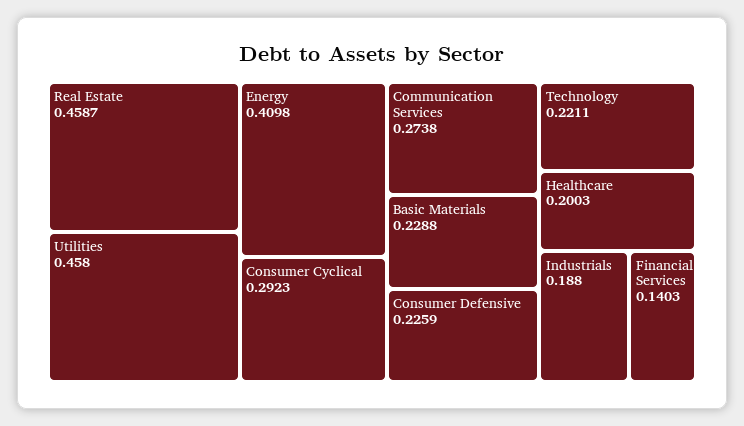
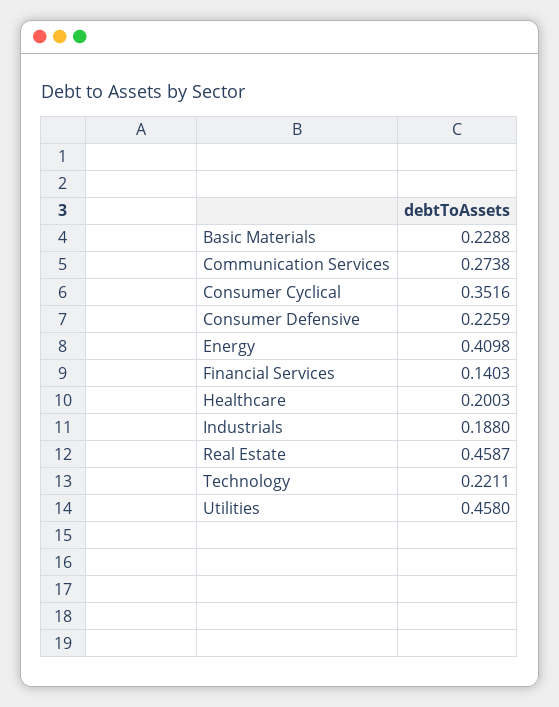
  {
    "Real Estate": 0.4587,
    "Utilities": 0.458,
    "Energy": 0.4098,
-   "Consumer Cyclical": 0.2923,
+   "Consumer Cyclical": 0.3516,
    "Communication Services": 0.2738,
    "Basic Materials": 0.2288,
    "Consumer Defensive": 0.2259,
    "Technology": 0.2211,
    "Healthcare": 0.2003,
    "Industrials": 0.188,
    "Financial Services": 0.1403
  }

